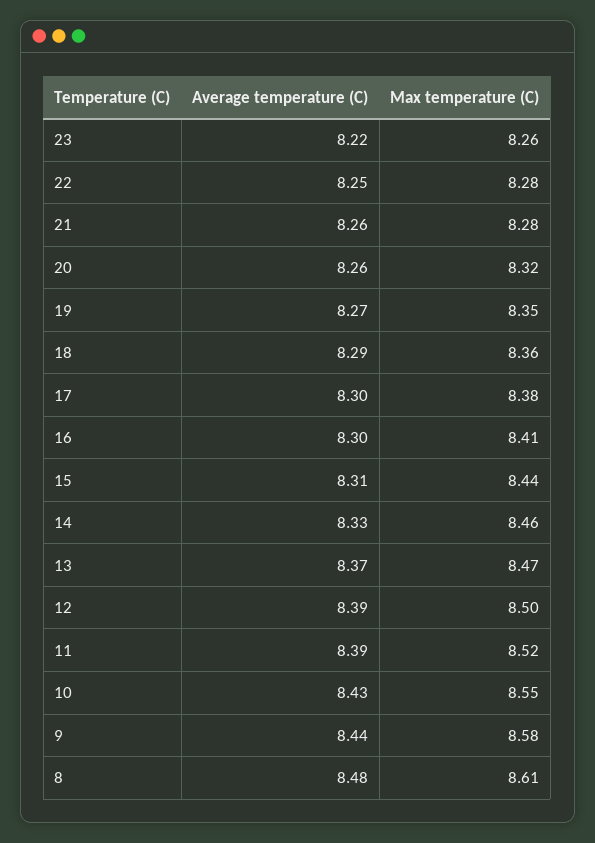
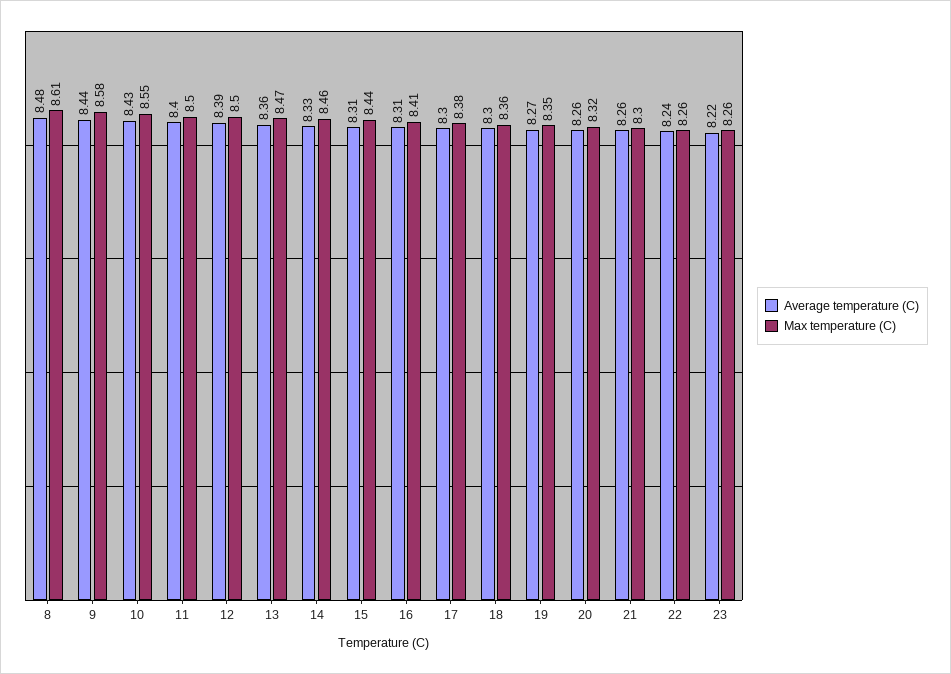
  {
    "Average temperature (C)": {
      "23": 8.22,
-     "22": 8.25,
+     "22": 8.24,
      "21": 8.26,
      "20": 8.26,
      "19": 8.27,
-     "18": 8.29,
+     "18": 8.3,
      "17": 8.3,
-     "16": 8.3,
+     "16": 8.31,
      "15": 8.31,
      "14": 8.33,
-     "13": 8.37,
+     "13": 8.36,
      "12": 8.39,
-     "11": 8.39,
+     "11": 8.4,
      "10": 8.43,
      "9": 8.44,
      "8": 8.48
    },
    "Max temperature (C)": {
      "23": 8.26,
-     "22": 8.28,
+     "22": 8.26,
-     "21": 8.28,
+     "21": 8.3,
      "20": 8.32,
      "19": 8.35,
      "18": 8.36,
      "17": 8.38,
      "16": 8.41,
      "15": 8.44,
      "14": 8.46,
      "13": 8.47,
      "12": 8.5,
-     "11": 8.52,
+     "11": 8.5,
      "10": 8.55,
      "9": 8.58,
      "8": 8.61
    }
  }

